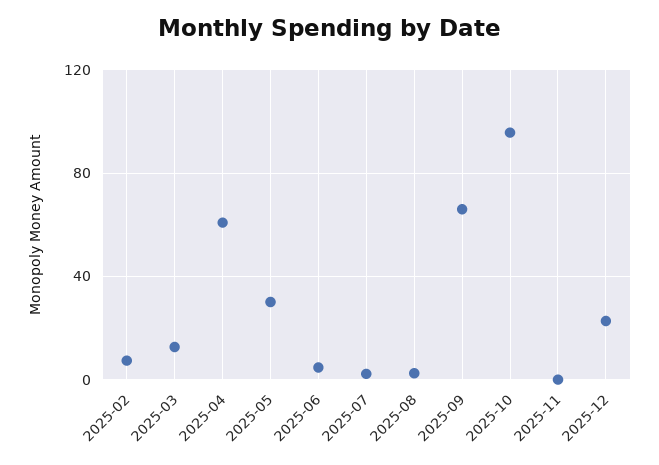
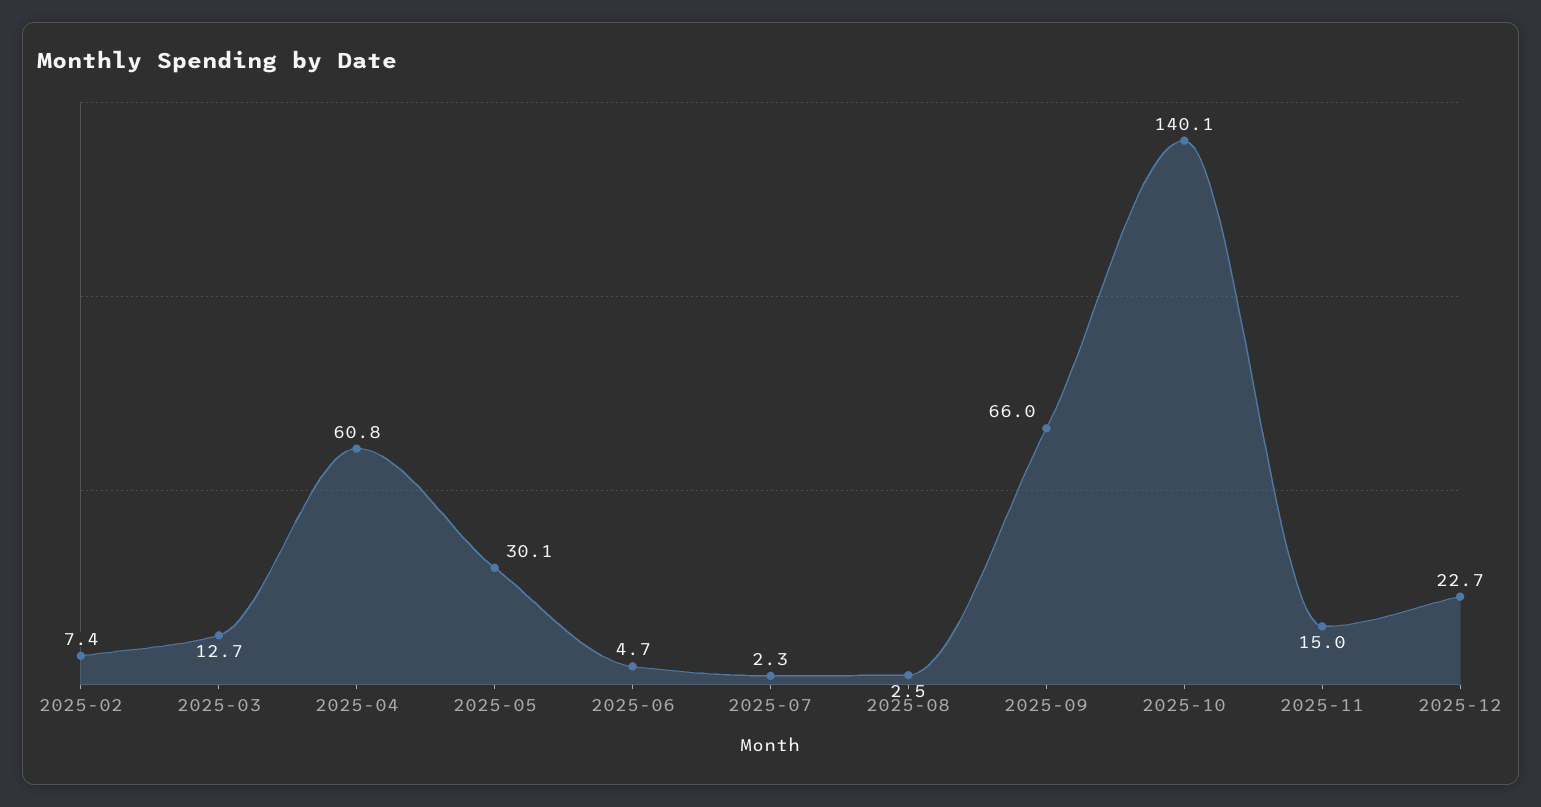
  {
    "2025-02": 7.4,
    "2025-03": 12.7,
    "2025-04": 60.8,
    "2025-05": 30.1,
    "2025-06": 4.7,
    "2025-07": 2.3,
    "2025-08": 2.5,
    "2025-09": 66,
-   "2025-10": 95,
+   "2025-10": 140.1,
-   "2025-11": 0,
+   "2025-11": 15,
    "2025-12": 22.7
  }

